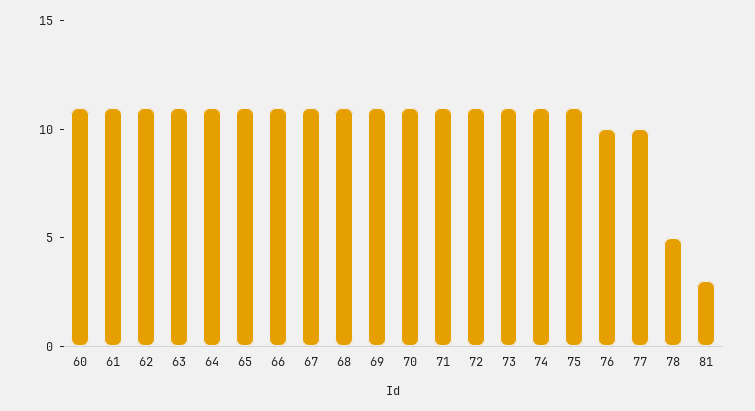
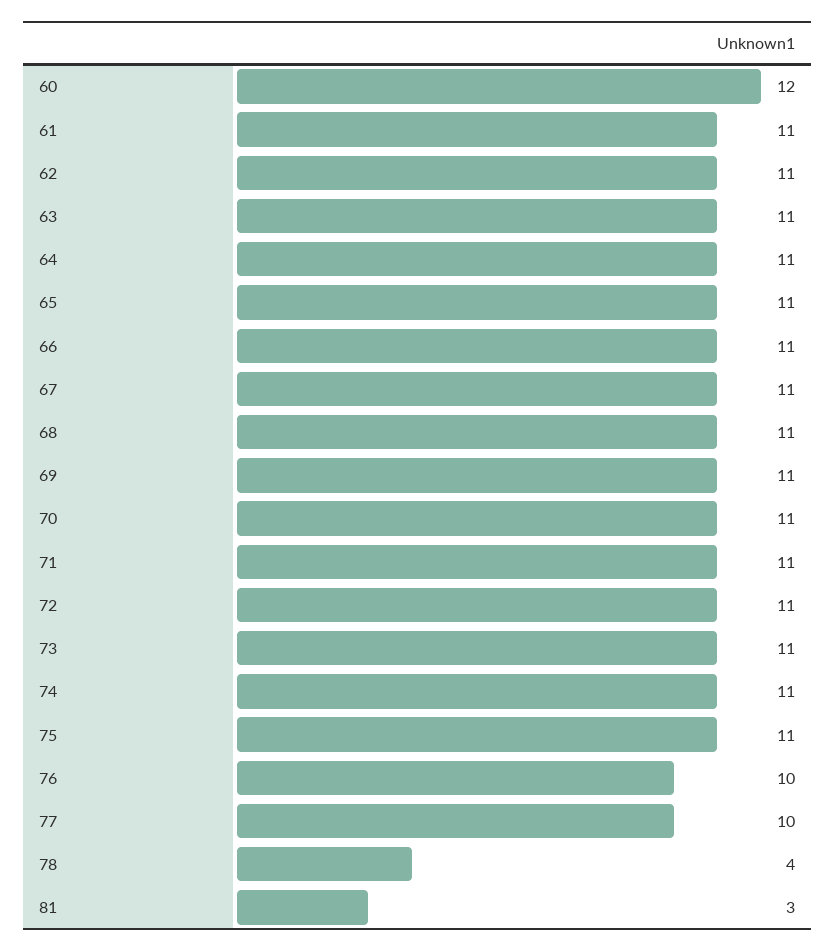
  {
-   "60": 11,
+   "60": 12,
    "61": 11,
    "62": 11,
    "63": 11,
    "64": 11,
    "65": 11,
    "66": 11,
    "67": 11,
    "68": 11,
    "69": 11,
    "70": 11,
    "71": 11,
    "72": 11,
    "73": 11,
    "74": 11,
    "75": 11,
    "76": 10,
    "77": 10,
-   "78": 5,
+   "78": 4,
    "81": 3
  }

